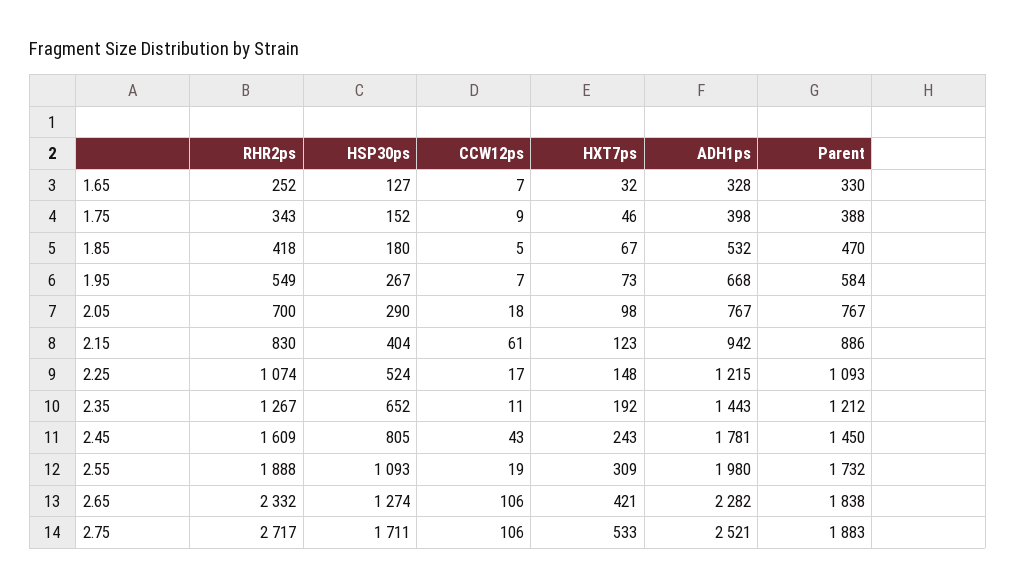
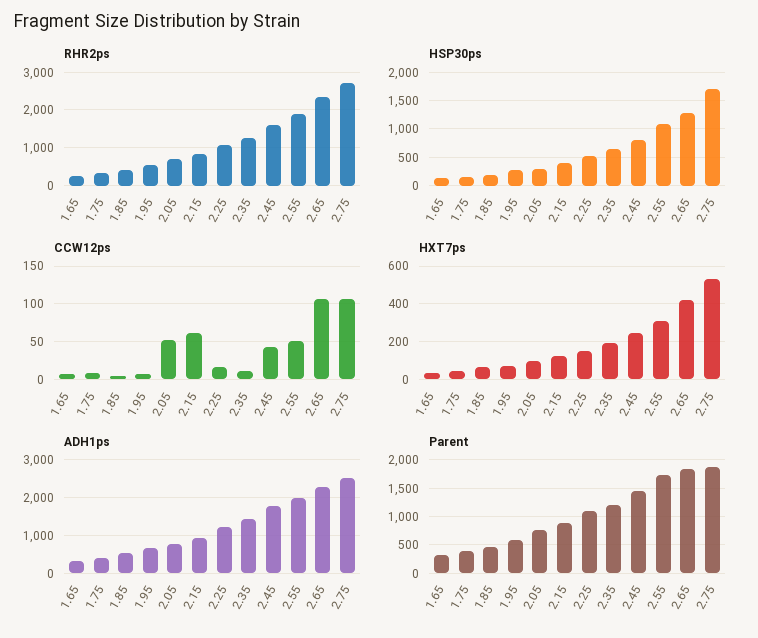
  {
    "RHR2ps": {
      "1.65": 252,
      "1.75": 343,
      "1.85": 418,
      "1.95": 549,
      "2.05": 700,
      "2.15": 830,
      "2.25": 1074,
      "2.35": 1267,
      "2.45": 1609,
      "2.55": 1888,
      "2.65": 2332,
      "2.75": 2717
    },
    "HSP30ps": {
      "1.65": 127,
      "1.75": 152,
      "1.85": 180,
      "1.95": 267,
      "2.05": 290,
      "2.15": 404,
      "2.25": 524,
      "2.35": 652,
      "2.45": 805,
      "2.55": 1093,
      "2.65": 1274,
      "2.75": 1711
    },
    "CCW12ps": {
      "1.65": 7,
      "1.75": 9,
      "1.85": 5,
      "1.95": 7,
-     "2.05": 18,
+     "2.05": 50,
      "2.15": 61,
      "2.25": 17,
      "2.35": 11,
      "2.45": 43,
-     "2.55": 19,
+     "2.55": 50,
      "2.65": 106,
      "2.75": 106
    },
    "HXT7ps": {
      "1.65": 32,
      "1.75": 46,
      "1.85": 67,
      "1.95": 73,
      "2.05": 98,
      "2.15": 123,
      "2.25": 148,
      "2.35": 192,
      "2.45": 243,
      "2.55": 309,
      "2.65": 421,
      "2.75": 533
    },
    "ADH1ps": {
      "1.65": 328,
      "1.75": 398,
      "1.85": 532,
      "1.95": 668,
      "2.05": 767,
      "2.15": 942,
      "2.25": 1215,
      "2.35": 1443,
      "2.45": 1781,
      "2.55": 1980,
      "2.65": 2282,
      "2.75": 2521
    },
    "Parent": {
      "1.65": 330,
      "1.75": 388,
      "1.85": 470,
      "1.95": 584,
      "2.05": 767,
      "2.15": 886,
      "2.25": 1093,
      "2.35": 1212,
      "2.45": 1450,
      "2.55": 1732,
      "2.65": 1838,
      "2.75": 1883
    }
  }

